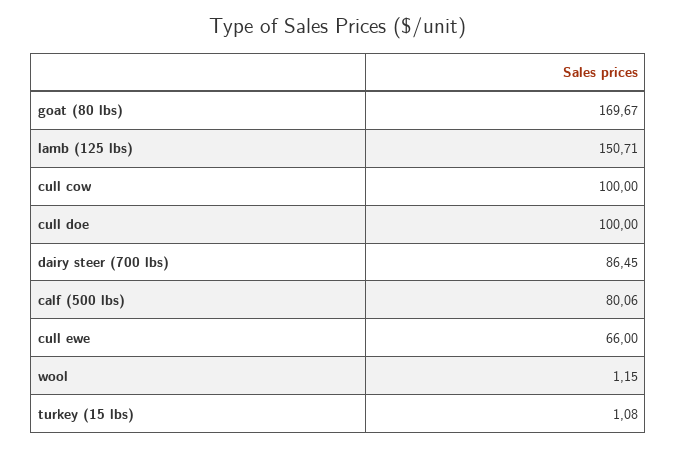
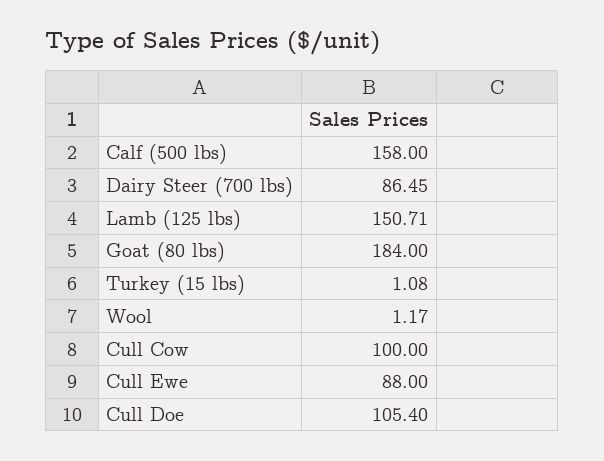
  {
-   "goat (80 lbs)": 169.67,
+   "goat (80 lbs)": 184,
    "lamb (125 lbs)": 150.71,
    "cull cow": 100,
-   "cull doe": 100,
+   "cull doe": 105.4,
    "dairy steer (700 lbs)": 86.45,
-   "calf (500 lbs)": 80.06,
+   "calf (500 lbs)": 158,
-   "cull ewe": 66,
+   "cull ewe": 88,
-   "wool": 1.15,
+   "wool": 1.17,
    "turkey (15 lbs)": 1.08
  }

